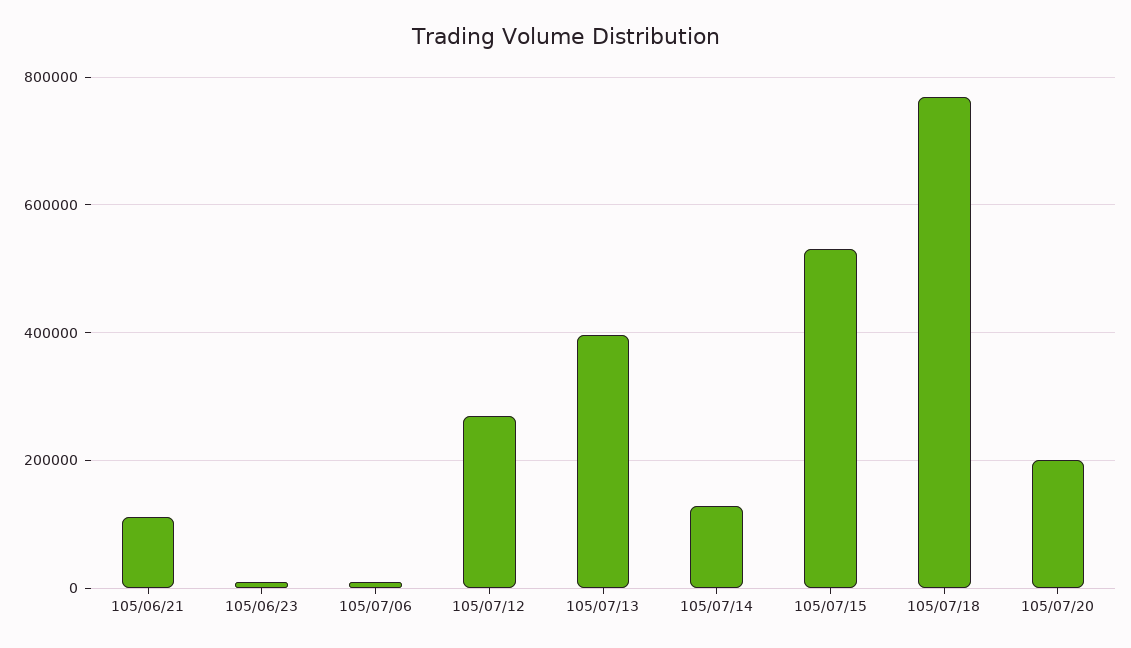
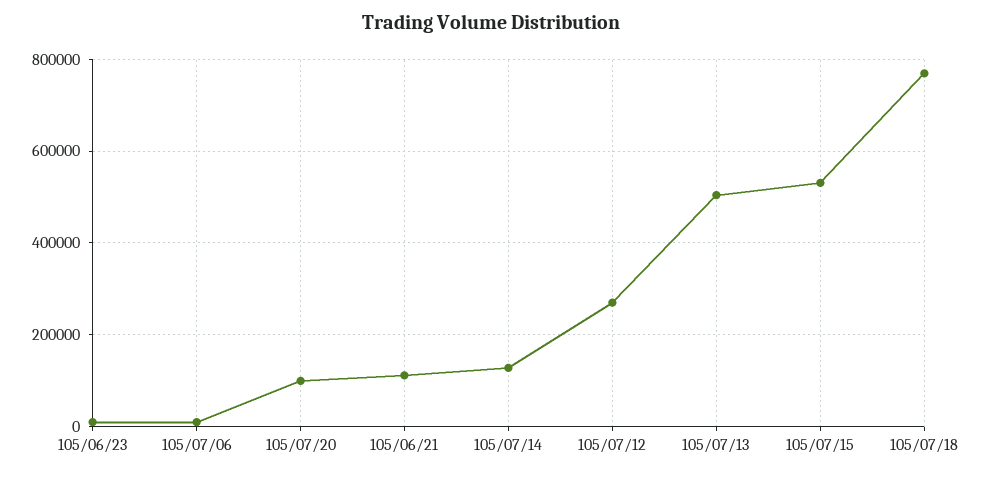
  {
    "105/06/21": 120000,
    "105/06/23": 20000,
    "105/07/06": 20000,
    "105/07/12": 280000,
-   "105/07/13": 400000,
+   "105/07/13": 500000,
    "105/07/14": 120000,
    "105/07/15": 540000,
    "105/07/18": 760000,
-   "105/07/20": 200000
+   "105/07/20": 100000
  }

